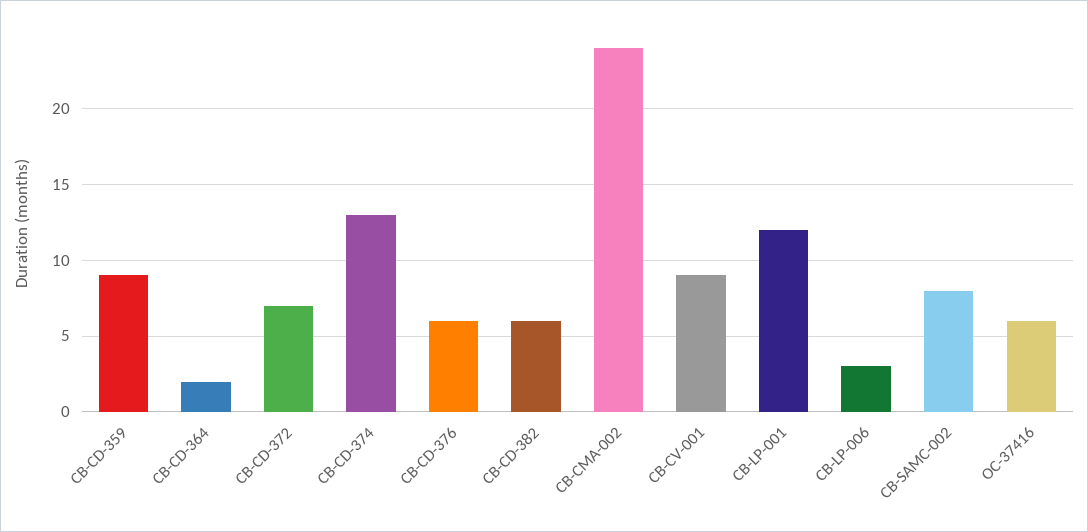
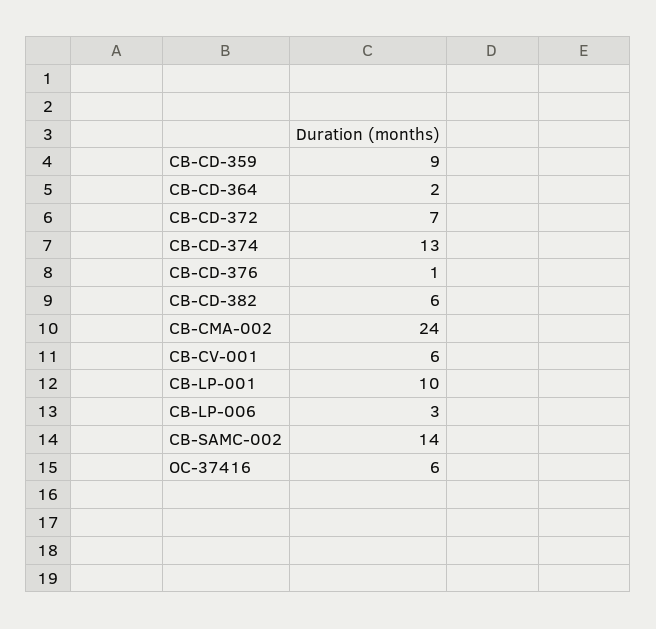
  {
    "CB-CD-359": 9,
    "CB-CD-364": 2,
    "CB-CD-372": 7,
    "CB-CD-374": 13,
-   "CB-CD-376": 6,
+   "CB-CD-376": 1,
    "CB-CD-382": 6,
    "CB-CMA-002": 24,
-   "CB-CV-001": 9,
+   "CB-CV-001": 6,
-   "CB-LP-001": 12,
+   "CB-LP-001": 10,
    "CB-LP-006": 3,
-   "CB-SAMC-002": 8,
+   "CB-SAMC-002": 14,
    "OC-37416": 6
  }

